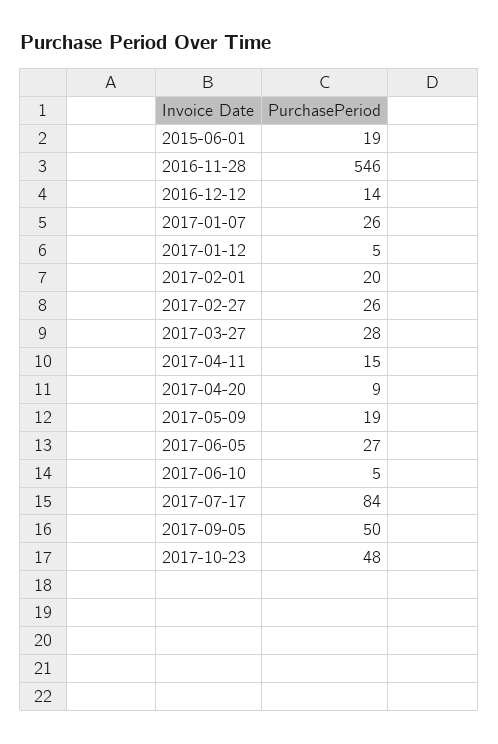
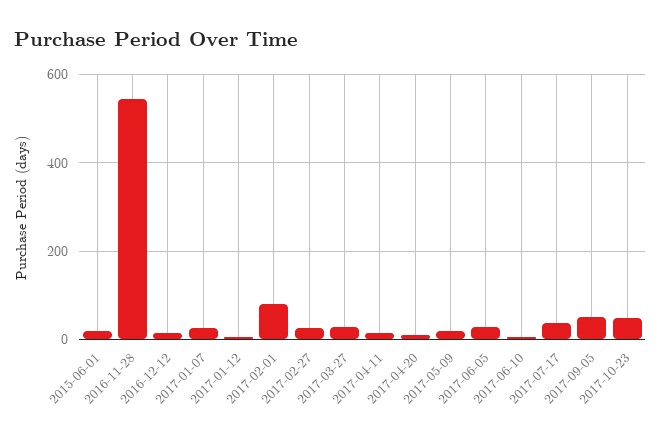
  {
    "2015-06-01": 19,
    "2016-11-28": 546,
    "2016-12-12": 14,
    "2017-01-07": 26,
    "2017-01-12": 5,
-   "2017-02-01": 20,
+   "2017-02-01": 80,
    "2017-02-27": 26,
    "2017-03-27": 28,
    "2017-04-11": 15,
    "2017-04-20": 9,
    "2017-05-09": 19,
    "2017-06-05": 27,
    "2017-06-10": 5,
-   "2017-07-17": 84,
+   "2017-07-17": 40,
    "2017-09-05": 50,
    "2017-10-23": 48
  }

